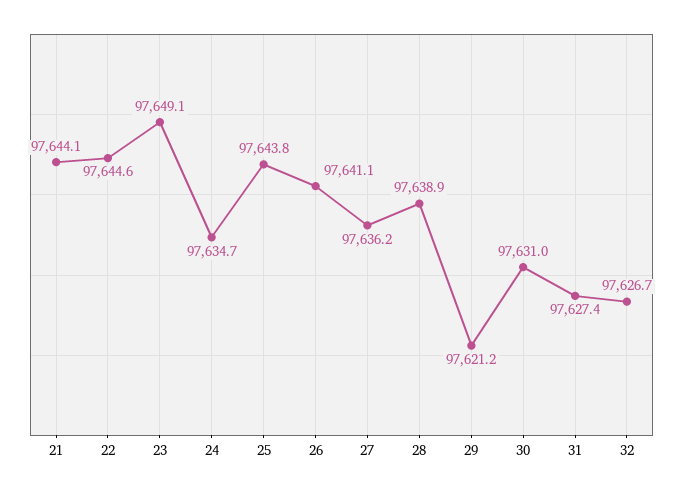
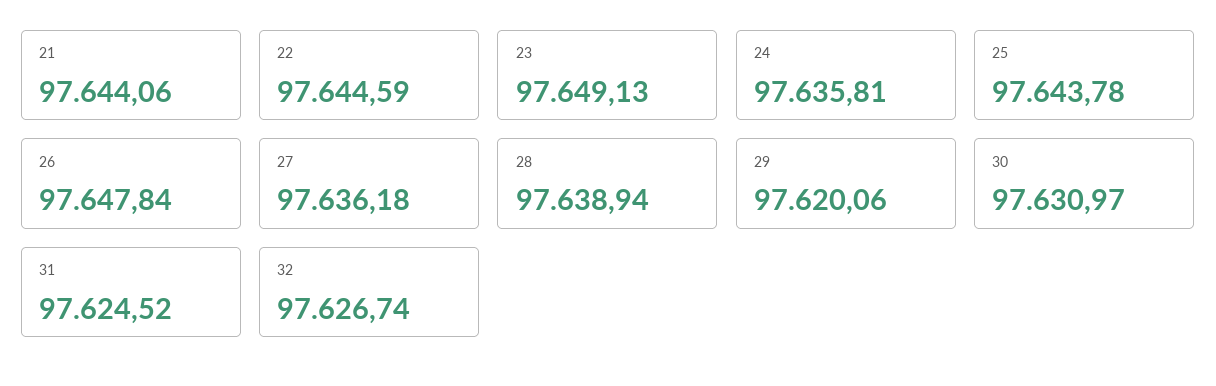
  {
    "21": 97644.06,
    "22": 97644.59,
    "23": 97649.13,
-   "24": 97634.7,
+   "24": 97635.81,
    "25": 97643.78,
-   "26": 97641.1,
+   "26": 97647.84,
    "27": 97636.18,
    "28": 97638.94,
-   "29": 97621.2,
+   "29": 97620.06,
    "30": 97630.97,
-   "31": 97627.4,
+   "31": 97624.52,
    "32": 97626.74
  }

